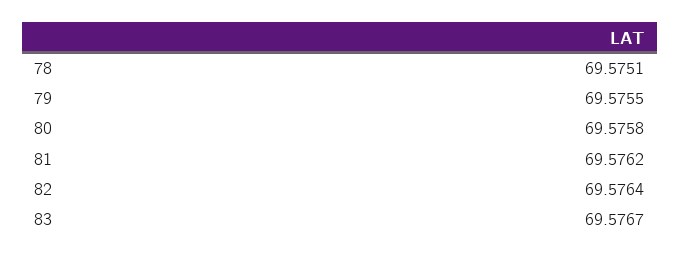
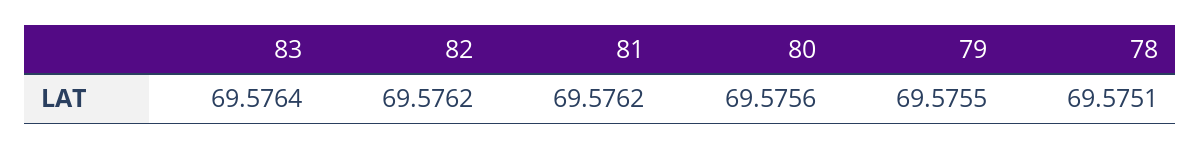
  {
    "78": 69.5751,
    "79": 69.5755,
-   "80": 69.5758,
+   "80": 69.5756,
    "81": 69.5762,
-   "82": 69.5764,
+   "82": 69.5762,
-   "83": 69.5767
+   "83": 69.5764
  }

